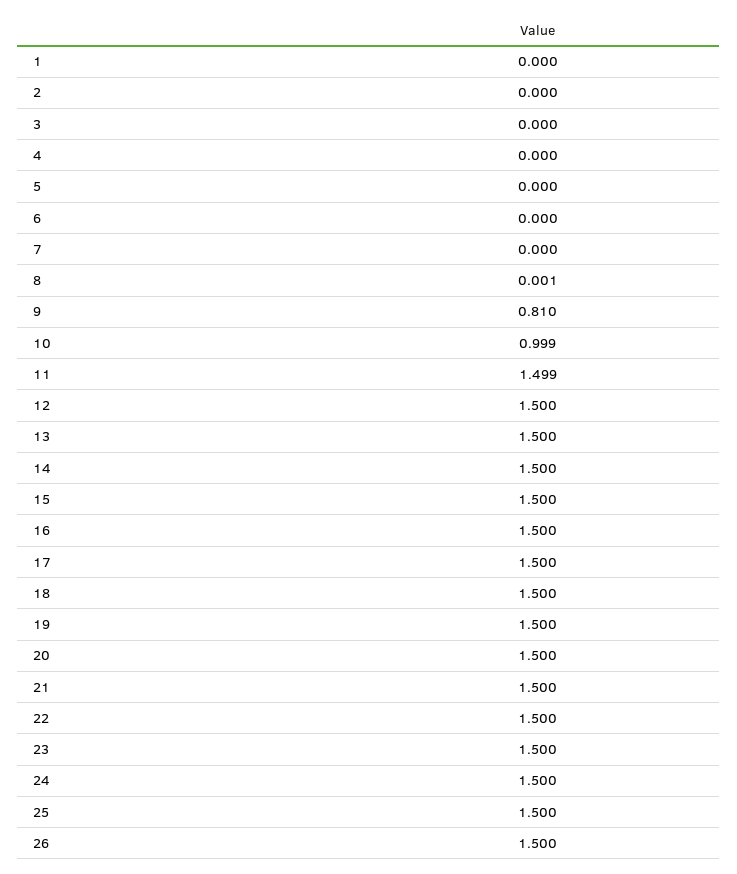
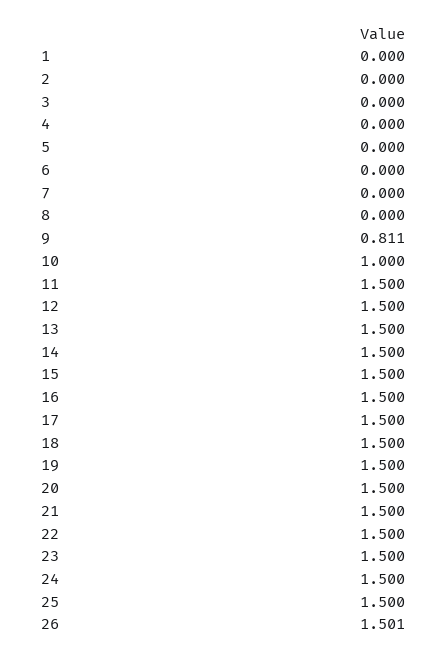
  {
    "1": 0,
    "2": 0,
    "3": 0,
    "4": 0,
    "5": 0,
    "6": 0,
    "7": 0,
-   "8": 0.001,
+   "8": 0,
-   "9": 0.81,
+   "9": 0.811,
-   "10": 0.999,
+   "10": 1,
-   "11": 1.499,
+   "11": 1.5,
    "12": 1.5,
    "13": 1.5,
    "14": 1.5,
    "15": 1.5,
    "16": 1.5,
    "17": 1.5,
    "18": 1.5,
    "19": 1.5,
    "20": 1.5,
    "21": 1.5,
    "22": 1.5,
    "23": 1.5,
    "24": 1.5,
    "25": 1.5,
-   "26": 1.5
+   "26": 1.501
  }

